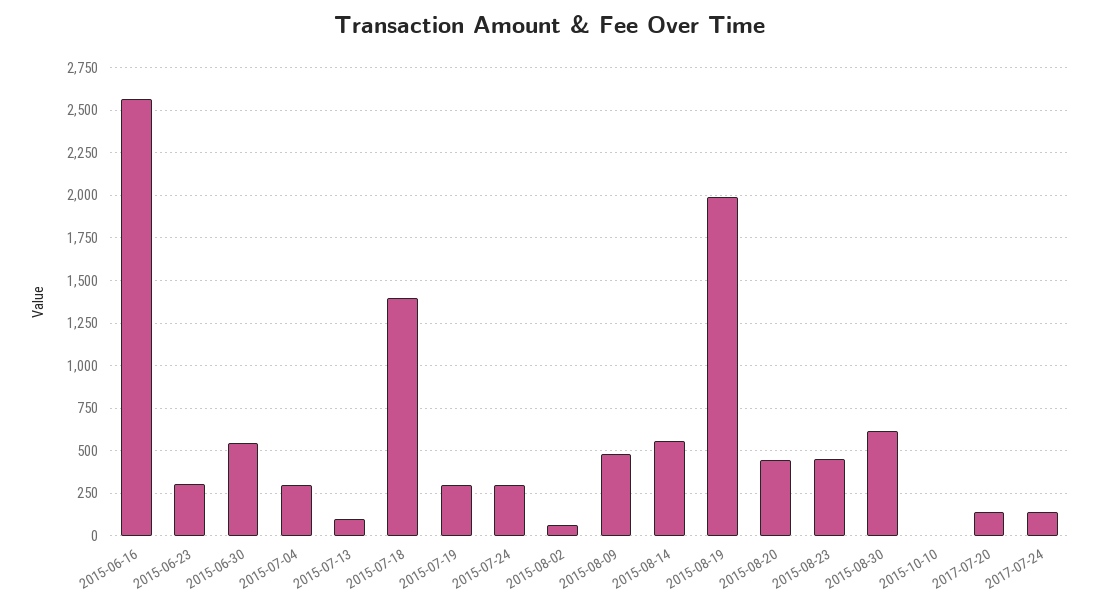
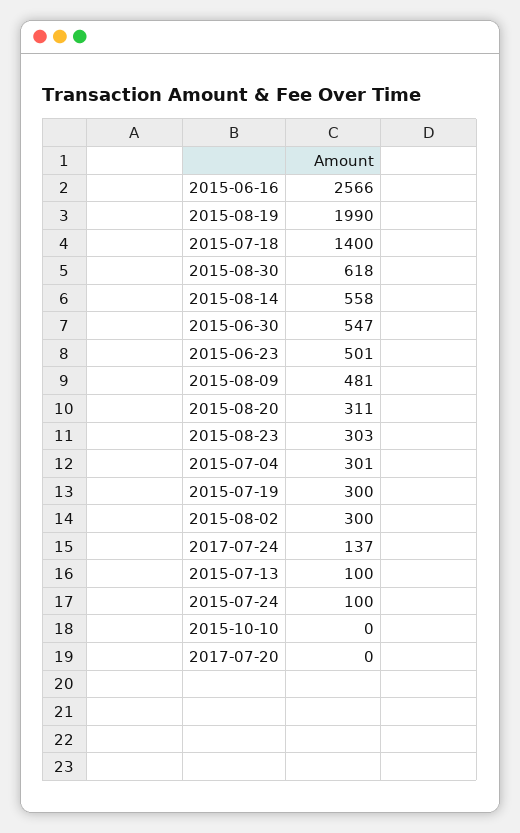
  {
    "2015-06-16": 2566,
-   "2015-06-23": 300,
+   "2015-06-23": 501,
    "2015-06-30": 547,
    "2015-07-04": 301,
    "2015-07-13": 100,
    "2015-07-18": 1400,
    "2015-07-19": 300,
-   "2015-07-24": 300,
+   "2015-07-24": 100,
-   "2015-08-02": 50,
+   "2015-08-02": 300,
    "2015-08-09": 481,
    "2015-08-14": 558,
    "2015-08-19": 1990,
-   "2015-08-20": 450,
+   "2015-08-20": 311,
-   "2015-08-23": 450,
+   "2015-08-23": 303,
    "2015-08-30": 618,
    "2015-10-10": 0,
-   "2017-07-20": 150,
+   "2017-07-20": 0,
    "2017-07-24": 137
  }

